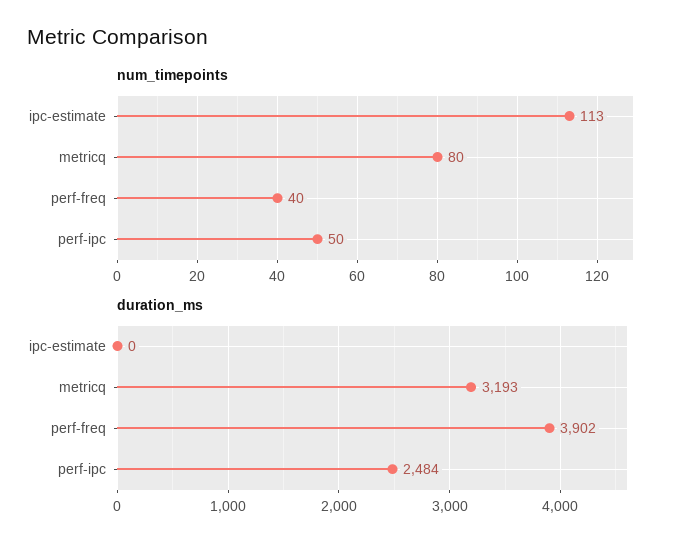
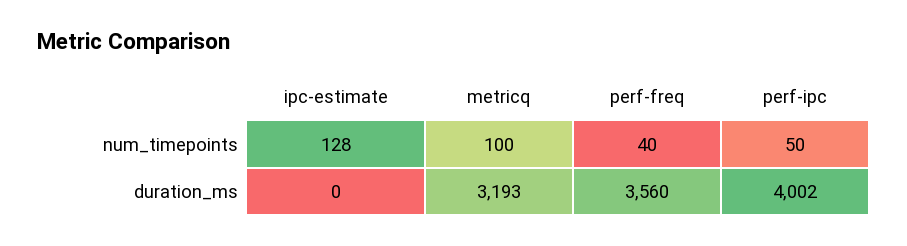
  {
    "num_timepoints": {
-     "ipc-estimate": 113,
+     "ipc-estimate": 128,
-     "metricq": 80,
+     "metricq": 100,
      "perf-freq": 40,
      "perf-ipc": 50
    },
    "duration_ms": {
      "ipc-estimate": 0,
      "metricq": 3193,
-     "perf-freq": 3902,
+     "perf-freq": 3560,
-     "perf-ipc": 2484
+     "perf-ipc": 4002
    }
  }

